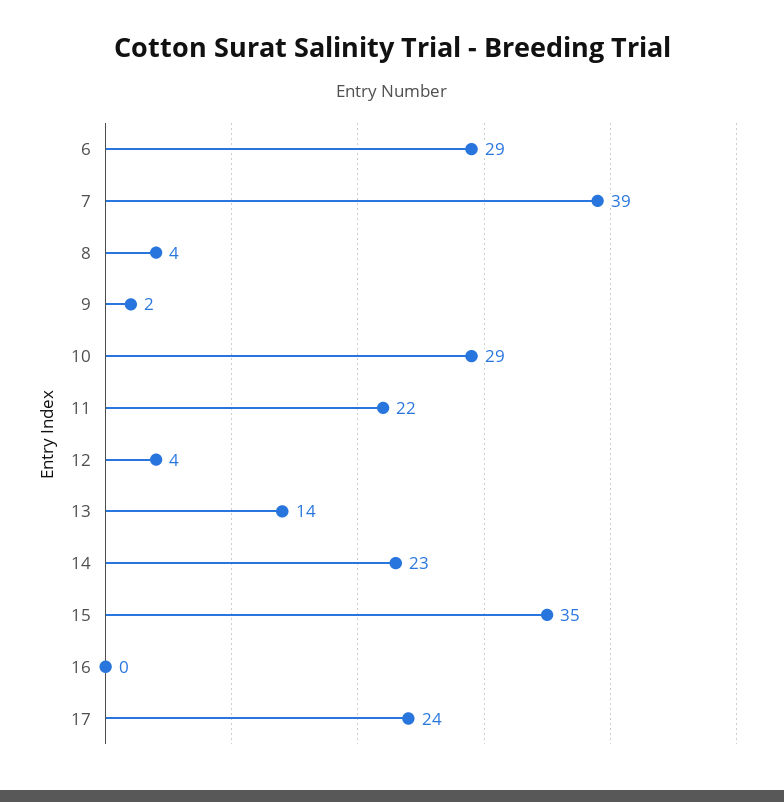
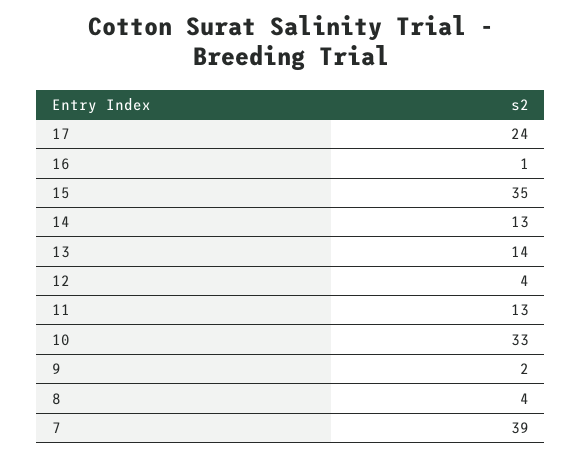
  {
-   "6": 29,
    "7": 39,
    "8": 4,
    "9": 2,
-   "10": 29,
+   "10": 33,
-   "11": 22,
+   "11": 13,
    "12": 4,
    "13": 14,
-   "14": 23,
+   "14": 13,
    "15": 35,
-   "16": 0,
+   "16": 1,
    "17": 24
  }

